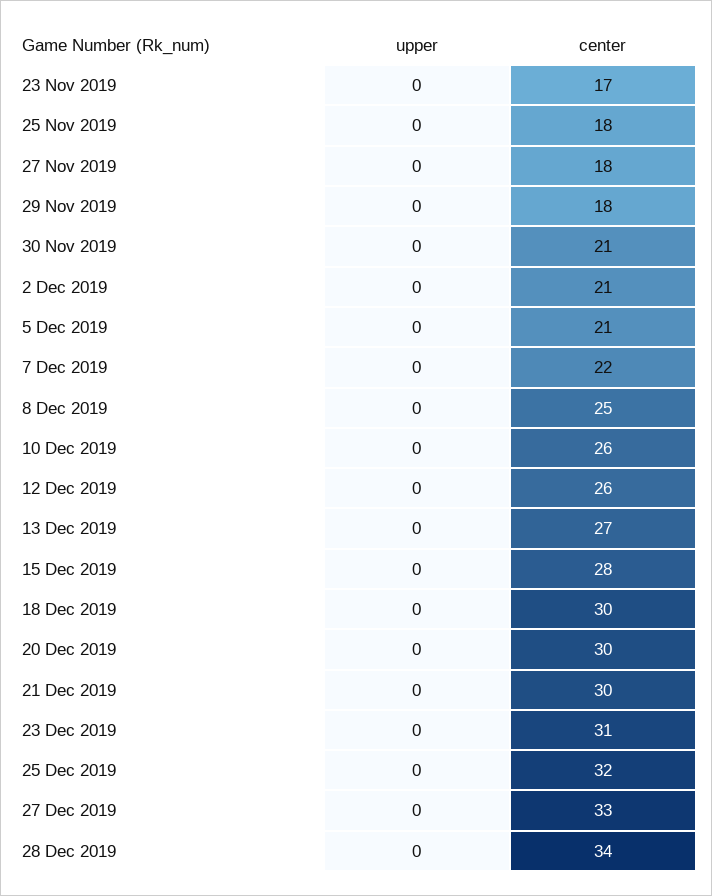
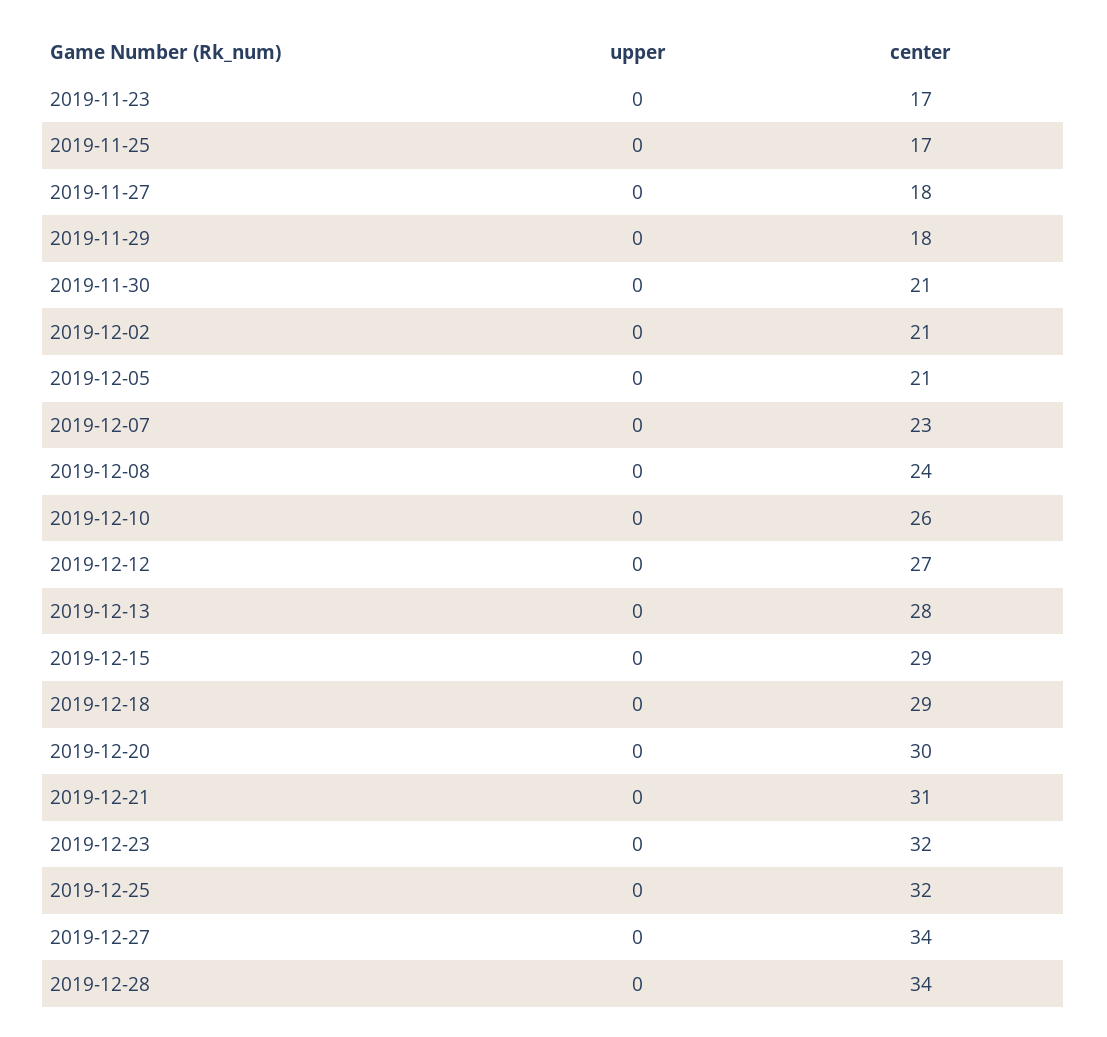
  {
    "upper": {
      "23 Nov 2019": 0,
      "25 Nov 2019": 0,
      "27 Nov 2019": 0,
      "29 Nov 2019": 0,
      "30 Nov 2019": 0,
      "2 Dec 2019": 0,
      "5 Dec 2019": 0,
      "7 Dec 2019": 0,
      "8 Dec 2019": 0,
      "10 Dec 2019": 0,
      "12 Dec 2019": 0,
      "13 Dec 2019": 0,
      "15 Dec 2019": 0,
      "18 Dec 2019": 0,
      "20 Dec 2019": 0,
      "21 Dec 2019": 0,
      "23 Dec 2019": 0,
      "25 Dec 2019": 0,
      "27 Dec 2019": 0,
      "28 Dec 2019": 0
    },
    "center": {
      "23 Nov 2019": 17,
-     "25 Nov 2019": 18,
+     "25 Nov 2019": 17,
      "27 Nov 2019": 18,
      "29 Nov 2019": 18,
      "30 Nov 2019": 21,
      "2 Dec 2019": 21,
      "5 Dec 2019": 21,
-     "7 Dec 2019": 22,
+     "7 Dec 2019": 23,
-     "8 Dec 2019": 25,
+     "8 Dec 2019": 24,
      "10 Dec 2019": 26,
-     "12 Dec 2019": 26,
+     "12 Dec 2019": 27,
-     "13 Dec 2019": 27,
+     "13 Dec 2019": 28,
-     "15 Dec 2019": 28,
+     "15 Dec 2019": 29,
-     "18 Dec 2019": 30,
+     "18 Dec 2019": 29,
      "20 Dec 2019": 30,
-     "21 Dec 2019": 30,
+     "21 Dec 2019": 31,
-     "23 Dec 2019": 31,
+     "23 Dec 2019": 32,
      "25 Dec 2019": 32,
-     "27 Dec 2019": 33,
+     "27 Dec 2019": 34,
      "28 Dec 2019": 34
    }
  }

